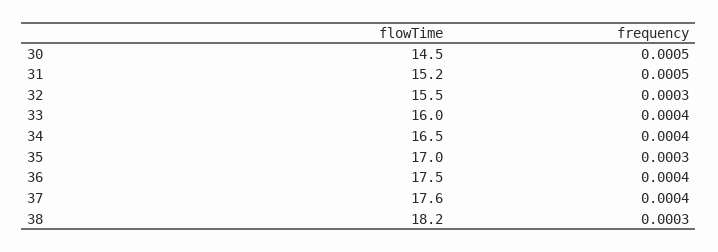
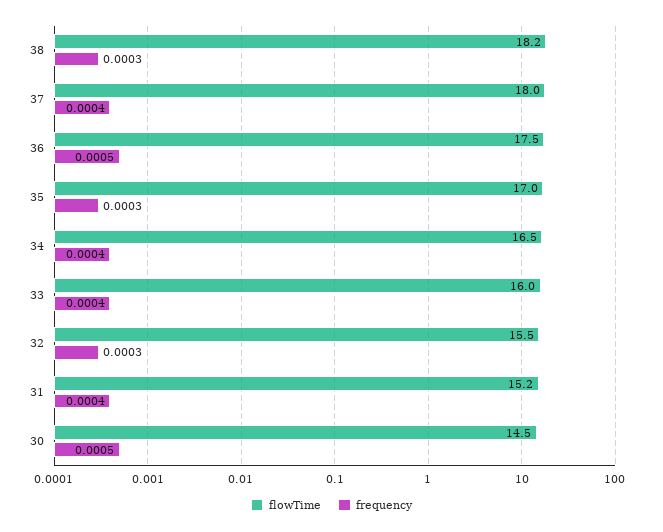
  {
    "flowTime": {
      "30": 14.5,
      "31": 15.2,
      "32": 15.5,
      "33": 16,
      "34": 16.5,
      "35": 17,
      "36": 17.5,
-     "37": 17.6,
+     "37": 18,
      "38": 18.2
    },
    "frequency": {
      "30": 0.0005,
-     "31": 0.0005,
+     "31": 0.0004,
      "32": 0.0003,
      "33": 0.0004,
      "34": 0.0004,
      "35": 0.0003,
-     "36": 0.0004,
+     "36": 0.0005,
      "37": 0.0004,
      "38": 0.0003
    }
  }

